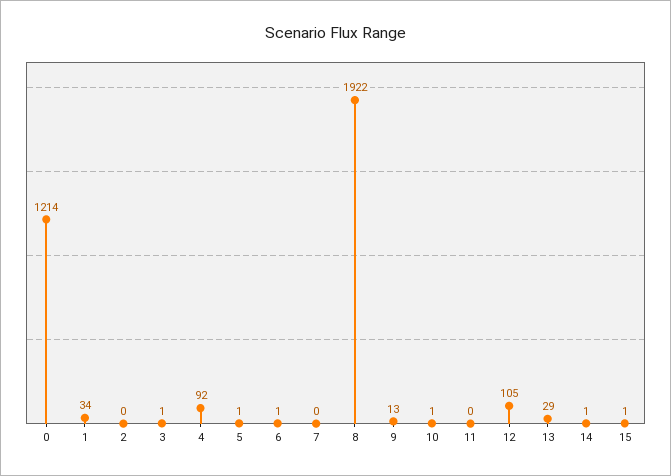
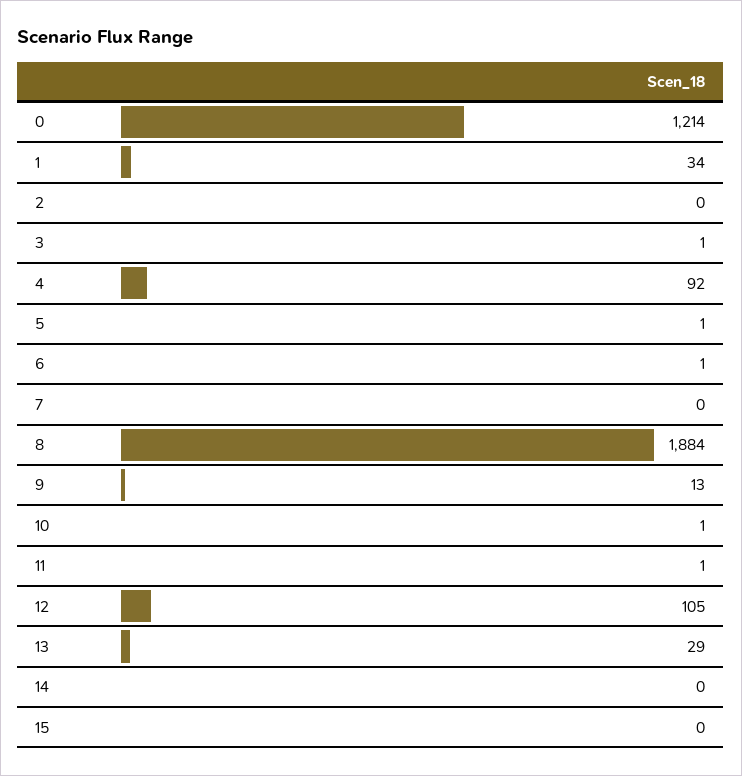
  {
    "0": 1214,
    "1": 34,
    "2": 0,
    "3": 1,
    "4": 92,
    "5": 1,
    "6": 1,
    "7": 0,
-   "8": 1922,
+   "8": 1884,
    "9": 13,
    "10": 1,
-   "11": 0,
+   "11": 1,
    "12": 105,
    "13": 29,
-   "14": 1,
+   "14": 0,
-   "15": 1
+   "15": 0
  }

